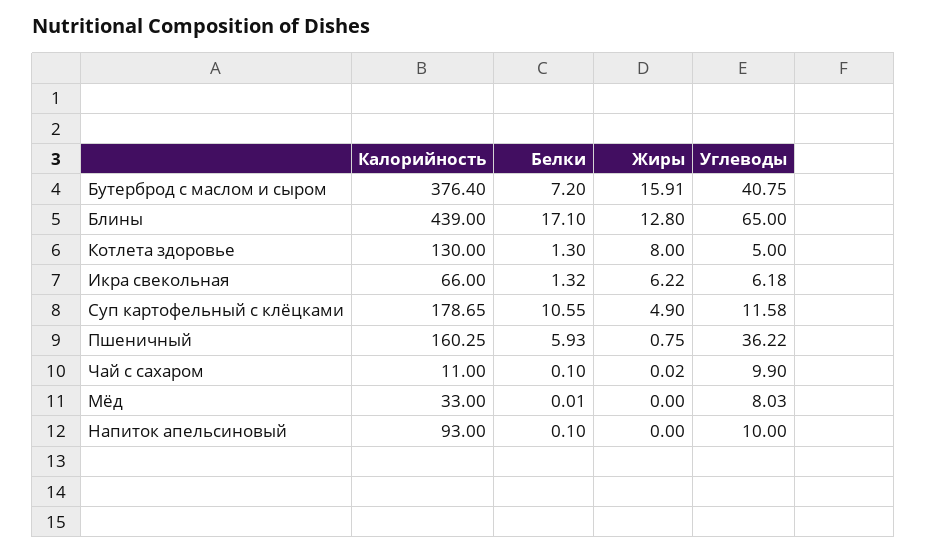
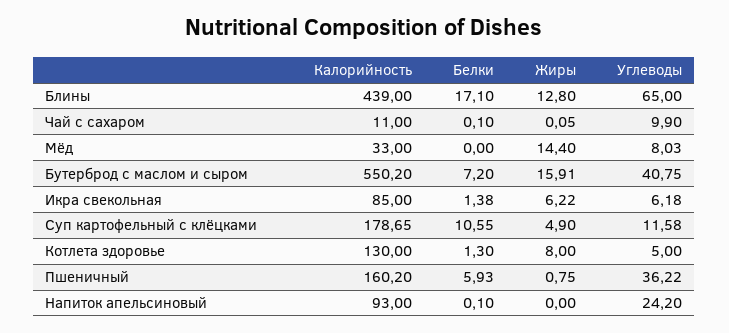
  {
    "Калорийность": {
-     "Бутерброд с маслом и сыром": 376.4,
+     "Бутерброд с маслом и сыром": 550.2,
      "Блины": 439,
      "Котлета здоровье": 130,
-     "Икра свекольная": 66,
+     "Икра свекольная": 85,
      "Суп картофельный с клёцками": 178.65,
-     "Пшеничный": 160.25,
+     "Пшеничный": 160.2,
      "Чай с сахаром": 11,
      "Мёд": 33,
      "Напиток апельсиновый": 93
    },
    "Белки": {
      "Бутерброд с маслом и сыром": 7.2,
      "Блины": 17.1,
      "Котлета здоровье": 1.3,
-     "Икра свекольная": 1.32,
+     "Икра свекольная": 1.38,
      "Суп картофельный с клёцками": 10.55,
      "Пшеничный": 5.93,
      "Чай с сахаром": 0.1,
-     "Мёд": 0.01,
+     "Мёд": 0,
      "Напиток апельсиновый": 0.1
    },
    "Жиры": {
      "Бутерброд с маслом и сыром": 15.91,
      "Блины": 12.8,
      "Котлета здоровье": 8,
      "Икра свекольная": 6.22,
      "Суп картофельный с клёцками": 4.9,
      "Пшеничный": 0.75,
-     "Чай с сахаром": 0.02,
+     "Чай с сахаром": 0.05,
-     "Мёд": 0,
+     "Мёд": 14.4,
      "Напиток апельсиновый": 0
    },
    "Углеводы": {
      "Бутерброд с маслом и сыром": 40.75,
      "Блины": 65,
      "Котлета здоровье": 5,
      "Икра свекольная": 6.18,
      "Суп картофельный с клёцками": 11.58,
      "Пшеничный": 36.22,
      "Чай с сахаром": 9.9,
      "Мёд": 8.03,
-     "Напиток апельсиновый": 10
+     "Напиток апельсиновый": 24.2
    }
  }

